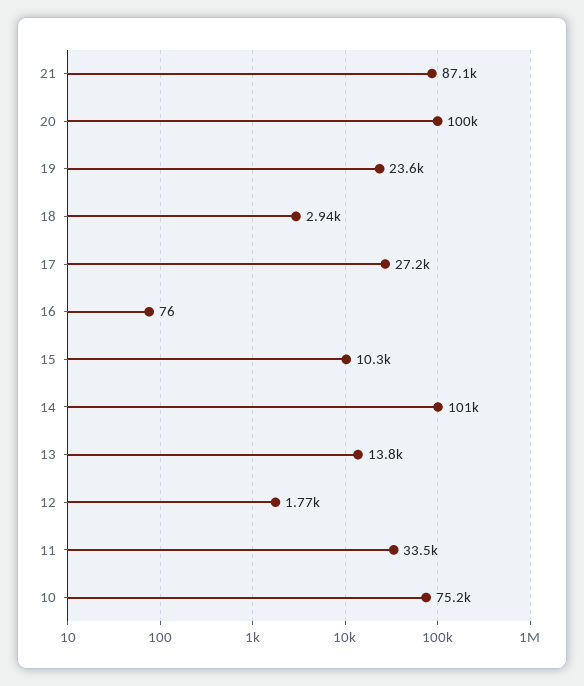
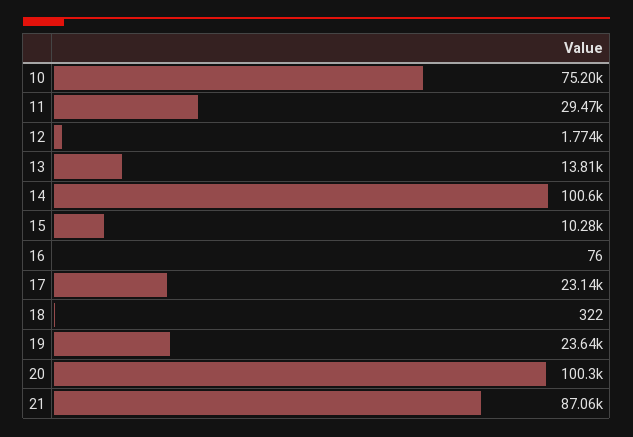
  {
    "21": 87060,
    "20": 100300,
    "19": 23640,
-   "18": 2940,
+   "18": 322,
-   "17": 27200,
+   "17": 23140,
    "16": 76,
    "15": 10280,
    "14": 100600,
    "13": 13810,
    "12": 1774,
-   "11": 33500,
+   "11": 29470,
    "10": 75200
  }

